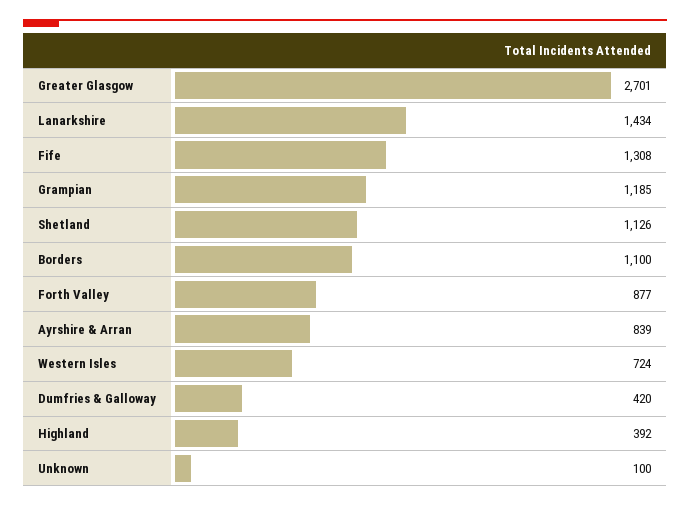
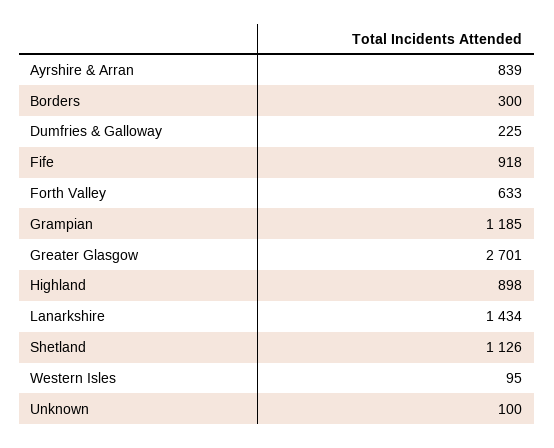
  {
    "Greater Glasgow": 2701,
    "Lanarkshire": 1434,
-   "Fife": 1308,
+   "Fife": 918,
    "Grampian": 1185,
    "Shetland": 1126,
-   "Borders": 1100,
+   "Borders": 300,
-   "Forth Valley": 877,
+   "Forth Valley": 633,
    "Ayrshire & Arran": 839,
-   "Western Isles": 724,
+   "Western Isles": 95,
-   "Dumfries & Galloway": 420,
+   "Dumfries & Galloway": 225,
-   "Highland": 392,
+   "Highland": 898,
    "Unknown": 100
  }

